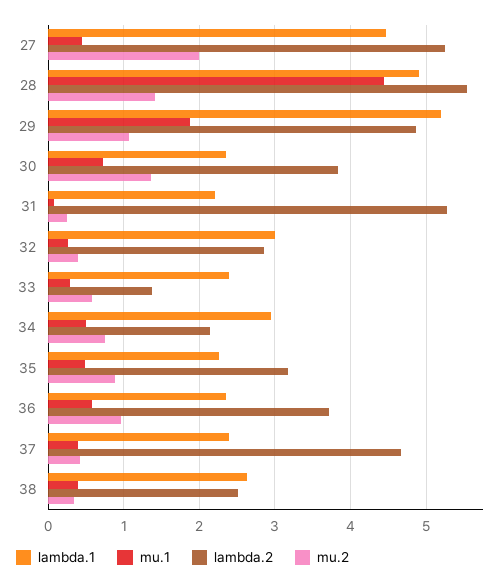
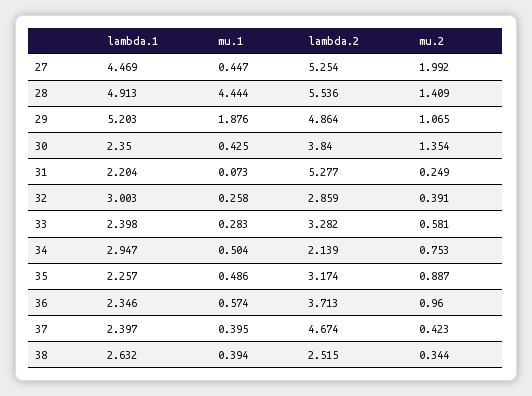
  {
    "lambda.1": {
      "27": 4.469,
      "28": 4.913,
      "29": 5.203,
      "30": 2.35,
      "31": 2.204,
      "32": 3.003,
      "33": 2.398,
      "34": 2.947,
      "35": 2.257,
      "36": 2.346,
      "37": 2.397,
      "38": 2.632
    },
    "mu.1": {
      "27": 0.447,
      "28": 4.444,
      "29": 1.876,
-     "30": 0.7,
+     "30": 0.425,
      "31": 0.073,
      "32": 0.258,
      "33": 0.283,
      "34": 0.504,
      "35": 0.486,
      "36": 0.574,
      "37": 0.395,
      "38": 0.394
    },
    "lambda.2": {
      "27": 5.254,
      "28": 5.536,
      "29": 4.864,
      "30": 3.84,
      "31": 5.277,
      "32": 2.859,
-     "33": 1.4,
+     "33": 3.282,
      "34": 2.139,
      "35": 3.174,
      "36": 3.713,
      "37": 4.674,
      "38": 2.515
    },
    "mu.2": {
      "27": 1.992,
      "28": 1.409,
      "29": 1.065,
      "30": 1.354,
      "31": 0.249,
      "32": 0.391,
      "33": 0.581,
      "34": 0.753,
      "35": 0.887,
      "36": 0.96,
      "37": 0.423,
      "38": 0.344
    }
  }

